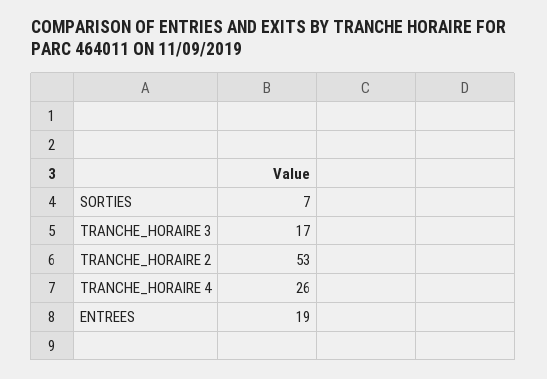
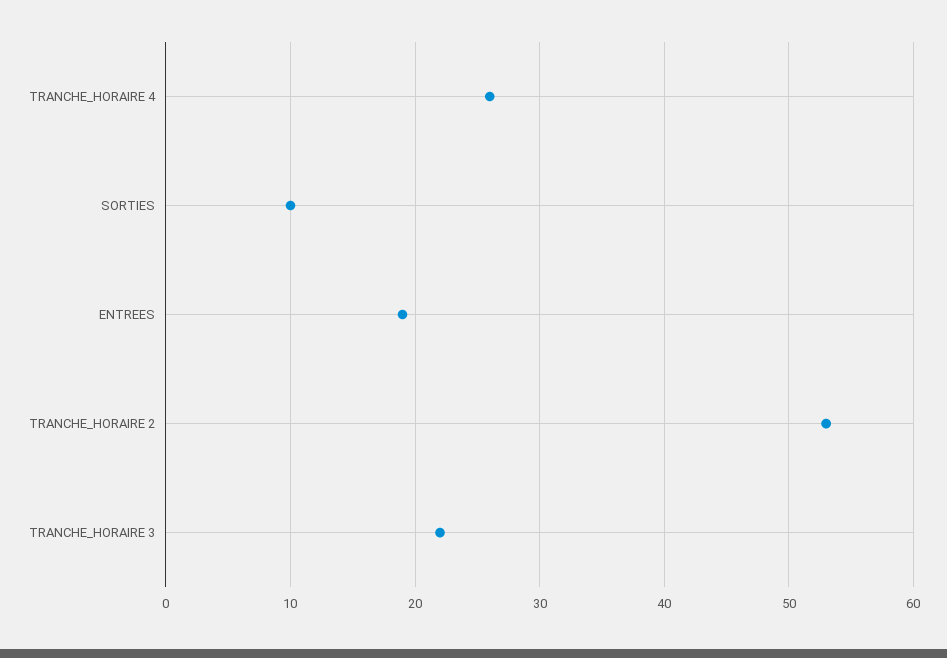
  {
-   "SORTIES": 7,
+   "SORTIES": 10,
-   "TRANCHE_HORAIRE 3": 17,
+   "TRANCHE_HORAIRE 3": 22,
    "TRANCHE_HORAIRE 2": 53,
    "TRANCHE_HORAIRE 4": 26,
    "ENTREES": 19
  }

